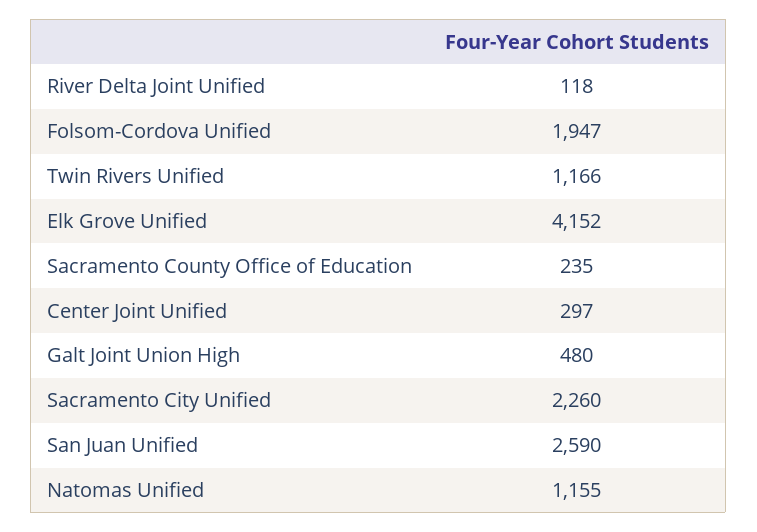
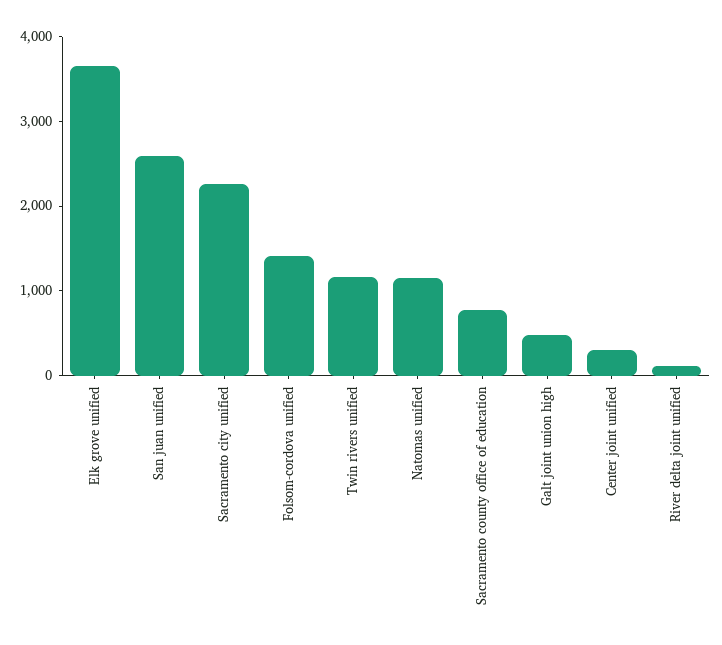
  {
    "River Delta Joint Unified": 118,
-   "Folsom-Cordova Unified": 1947,
+   "Folsom-Cordova Unified": 1400,
    "Twin Rivers Unified": 1166,
-   "Elk Grove Unified": 4152,
+   "Elk Grove Unified": 3600,
-   "Sacramento County Office of Education": 235,
+   "Sacramento County Office of Education": 800,
    "Center Joint Unified": 297,
    "Galt Joint Union High": 480,
    "Sacramento City Unified": 2260,
    "San Juan Unified": 2590,
    "Natomas Unified": 1155
  }

